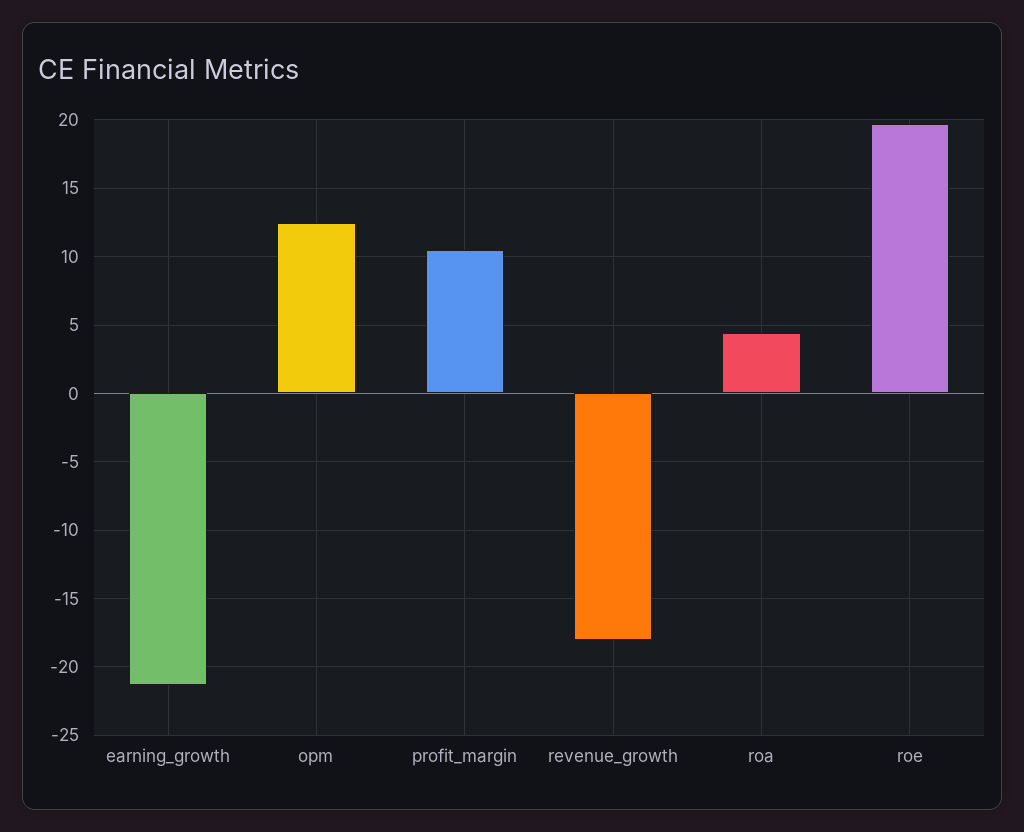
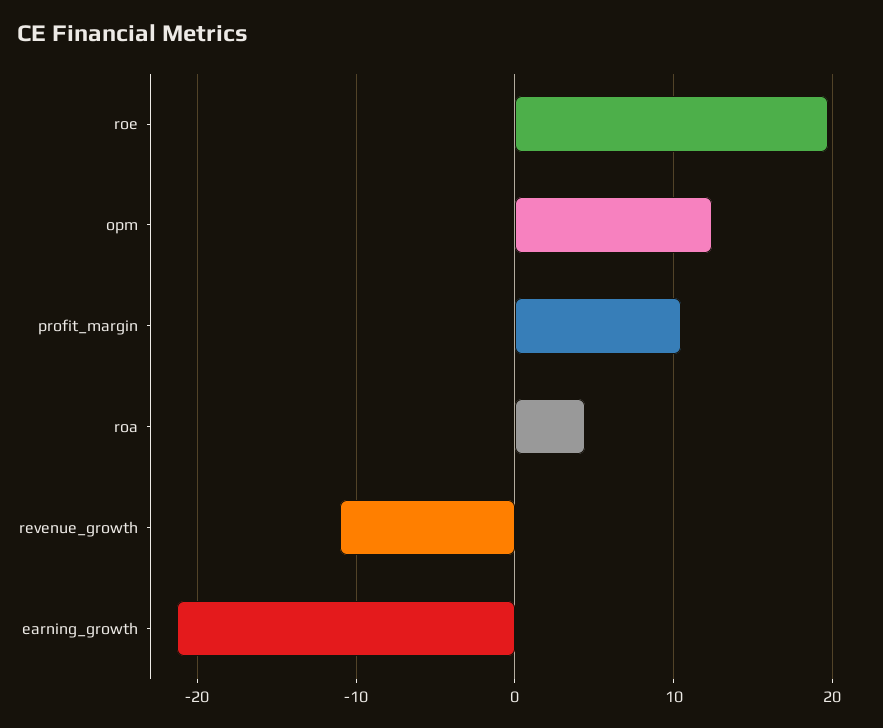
  {
    "earning_growth": -21.5,
    "opm": 12.5,
    "profit_margin": 10.5,
-   "revenue_growth": -18,
+   "revenue_growth": -11,
    "roa": 4.5,
    "roe": 19.5
  }

